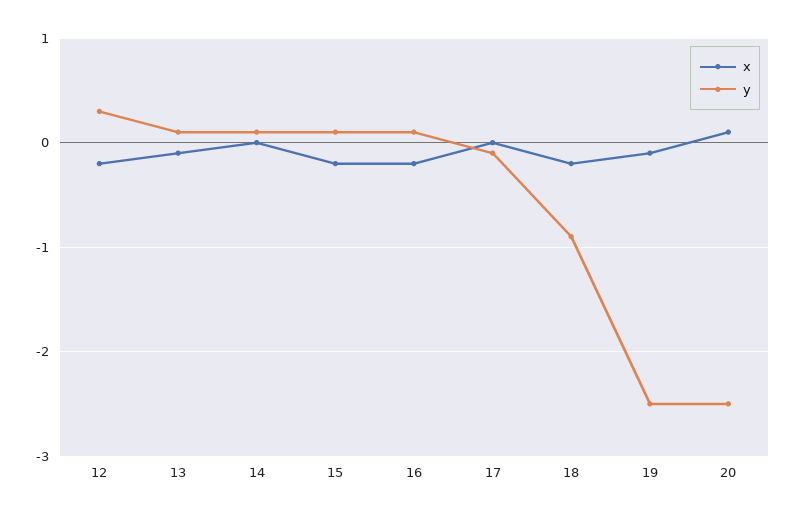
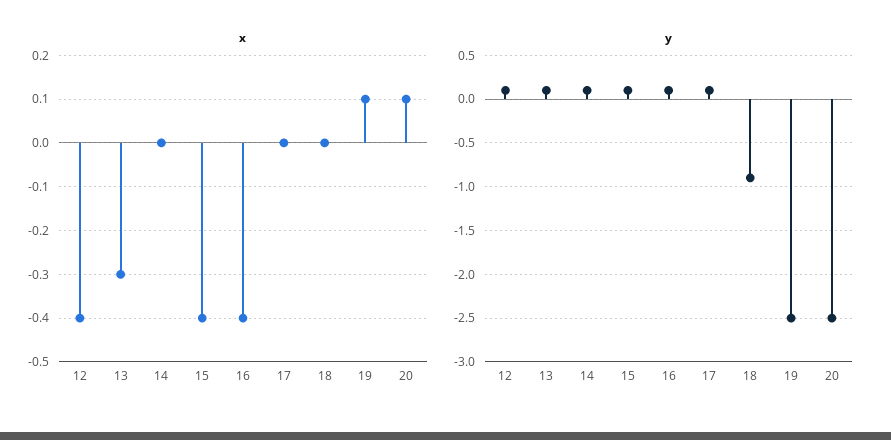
  {
    "x": {
-     "12": -0.2,
+     "12": -0.4,
-     "13": -0.1,
+     "13": -0.3,
      "14": 0,
-     "15": -0.2,
+     "15": -0.4,
-     "16": -0.2,
+     "16": -0.4,
      "17": 0,
-     "18": -0.2,
+     "18": 0,
-     "19": -0.1,
+     "19": 0.1,
      "20": 0.1
    },
    "y": {
-     "12": 0.3,
+     "12": 0.1,
      "13": 0.1,
      "14": 0.1,
      "15": 0.1,
      "16": 0.1,
-     "17": -0.1,
+     "17": 0.1,
      "18": -0.9,
      "19": -2.5,
      "20": -2.5
    }
  }

